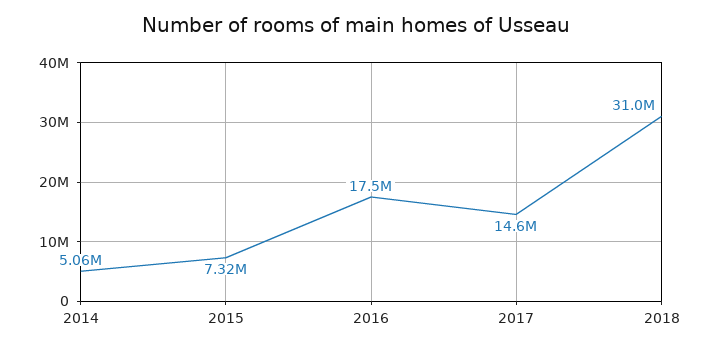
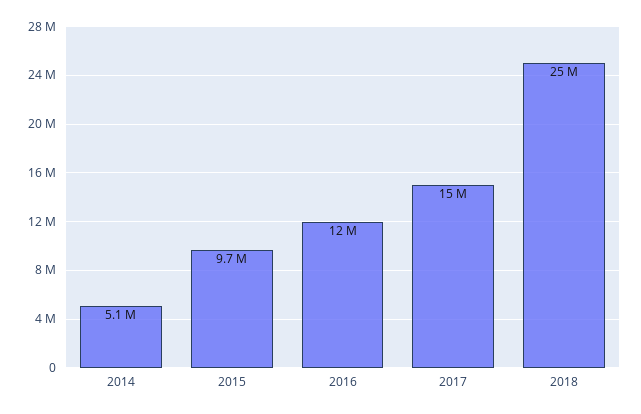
  {
    "2014": 5060000,
-   "2015": 7320000,
+   "2015": 9700000,
-   "2016": 17500000,
+   "2016": 12000000,
    "2017": 14600000,
-   "2018": 31000000
+   "2018": 25000000
  }

